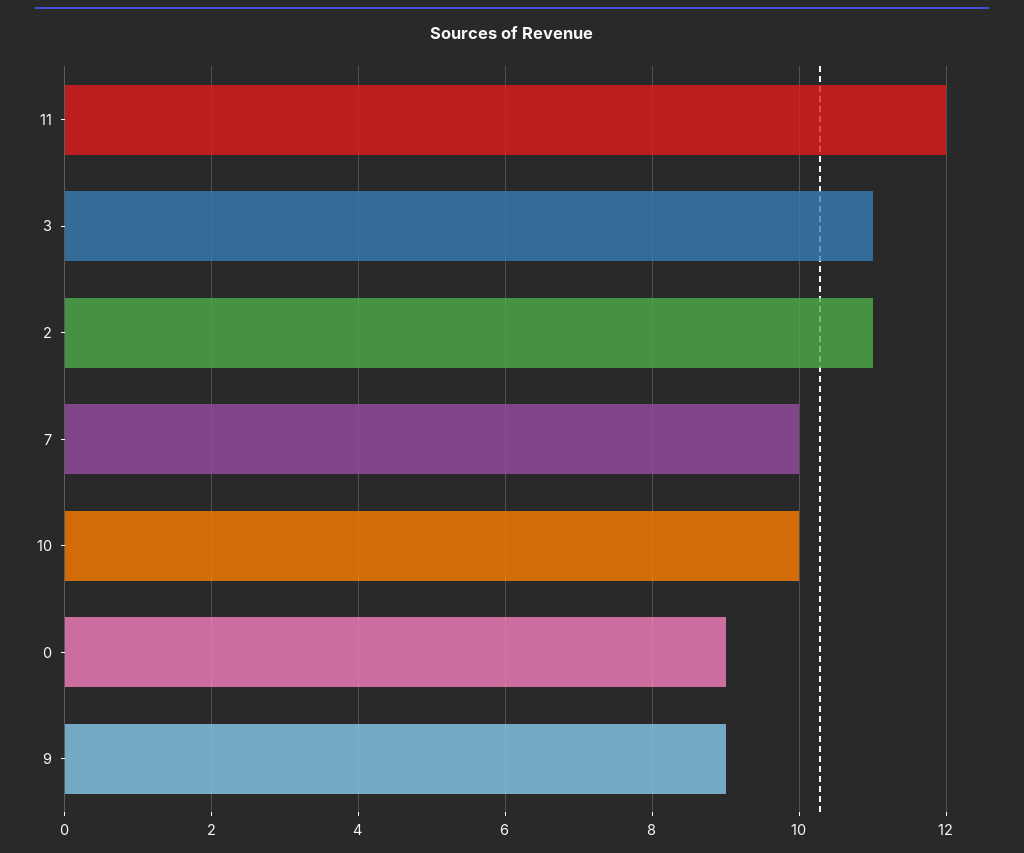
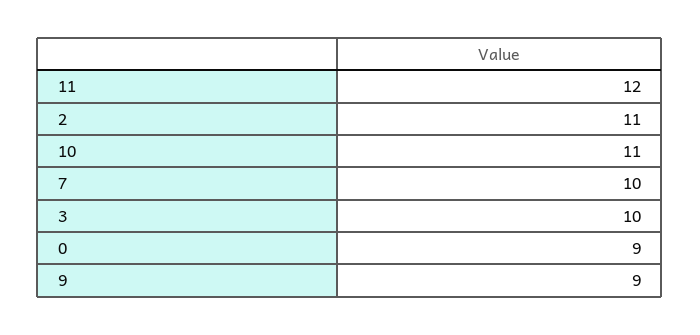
  {
    "11": 12,
-   "3": 11,
+   "3": 10,
    "2": 11,
    "7": 10,
-   "10": 10,
+   "10": 11,
    "0": 9,
    "9": 9
  }

